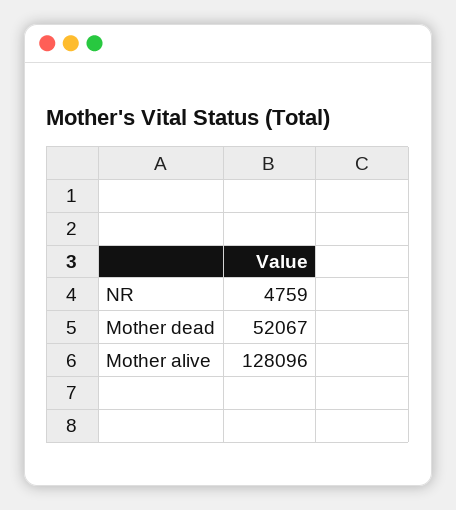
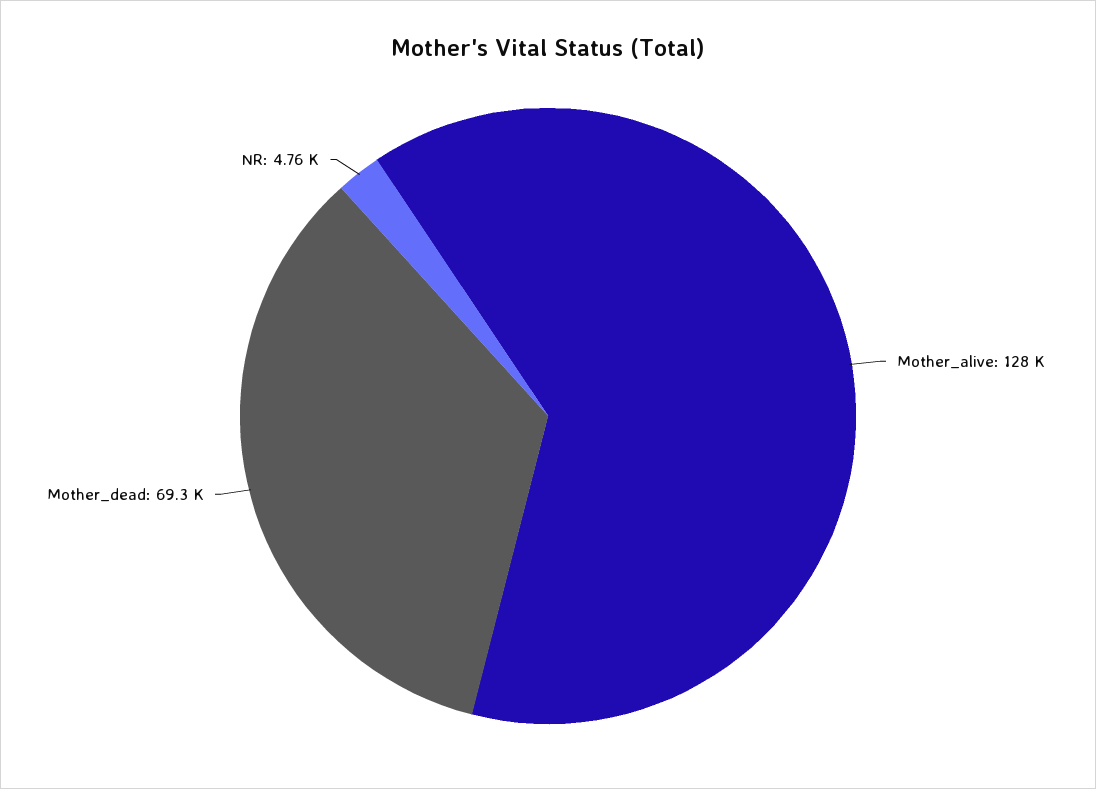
  {
    "NR": 4759,
-   "Mother dead": 52067,
+   "Mother dead": 69300,
    "Mother alive": 128096
  }

